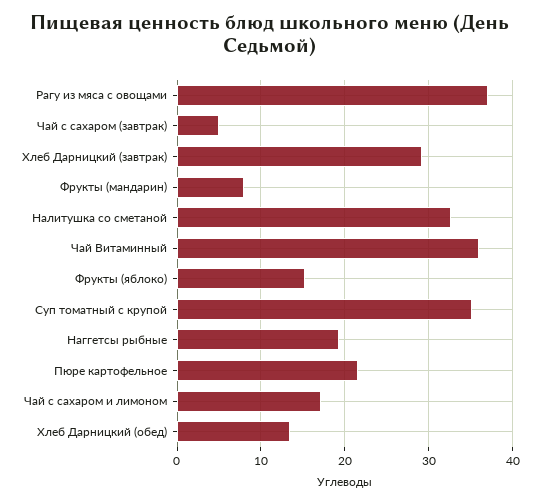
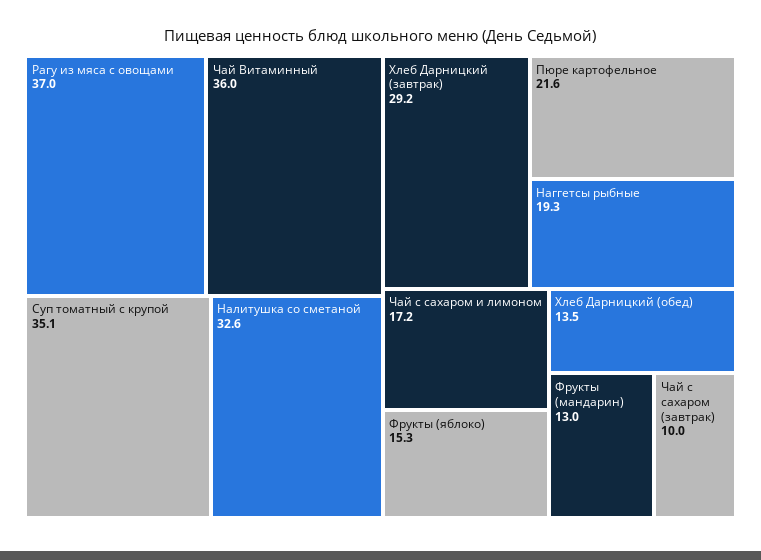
  {
    "Рагу из мяса с овощами": 37,
-   "Чай с сахаром (завтрак)": 5,
+   "Чай с сахаром (завтрак)": 10,
    "Хлеб Дарницкий (завтрак)": 29.2,
-   "Фрукты (мандарин)": 8,
+   "Фрукты (мандарин)": 13,
    "Налитушка со сметаной": 32.6,
    "Чай Витаминный": 36,
    "Фрукты (яблоко)": 15.3,
    "Суп томатный с крупой": 35.1,
    "Наггетсы рыбные": 19.3,
    "Пюре картофельное": 21.6,
    "Чай с сахаром и лимоном": 17.2,
    "Хлеб Дарницкий (обед)": 13.5
  }

